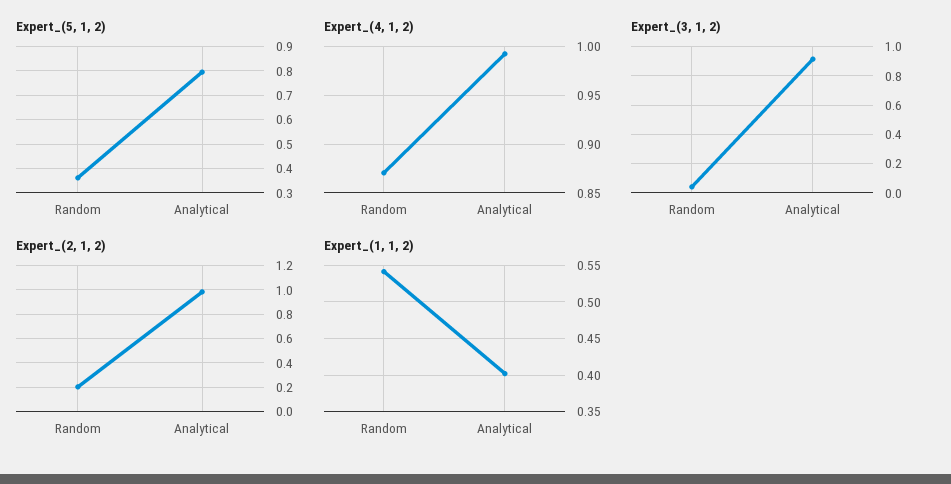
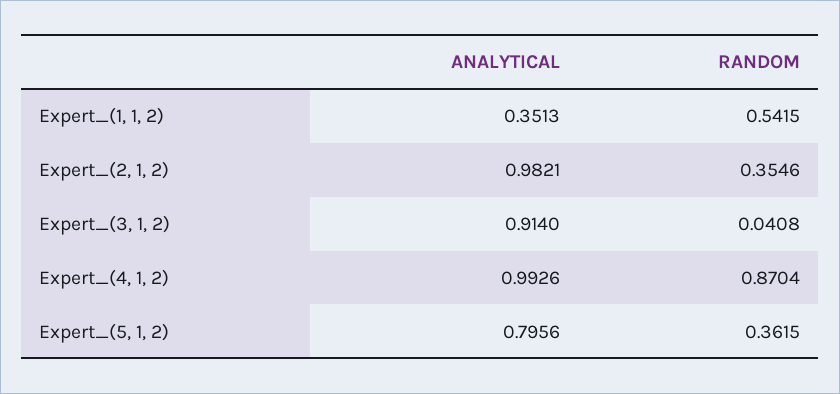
  {
    "Expert_(5, 1, 2)": {
      "Random": 0.3615,
      "Analytical": 0.7956
    },
    "Expert_(4, 1, 2)": {
      "Random": 0.8704,
      "Analytical": 0.9926
    },
    "Expert_(3, 1, 2)": {
      "Random": 0.0408,
      "Analytical": 0.914
    },
    "Expert_(2, 1, 2)": {
-     "Random": 0.2,
+     "Random": 0.3546,
      "Analytical": 0.9821
    },
    "Expert_(1, 1, 2)": {
      "Random": 0.5415,
-     "Analytical": 0.4
+     "Analytical": 0.3513
    }
  }

